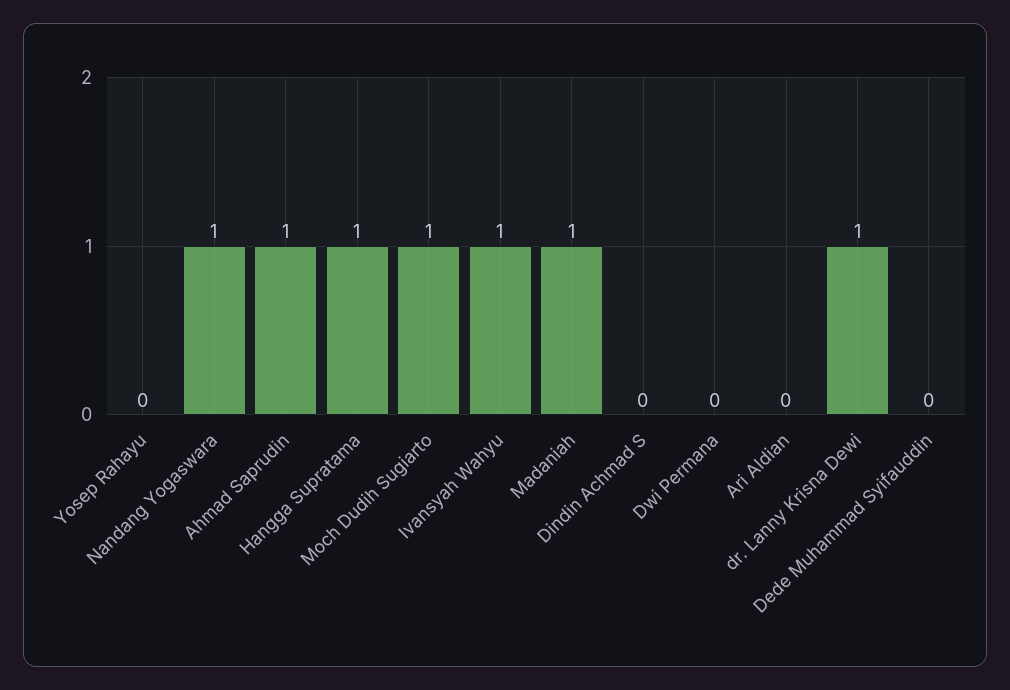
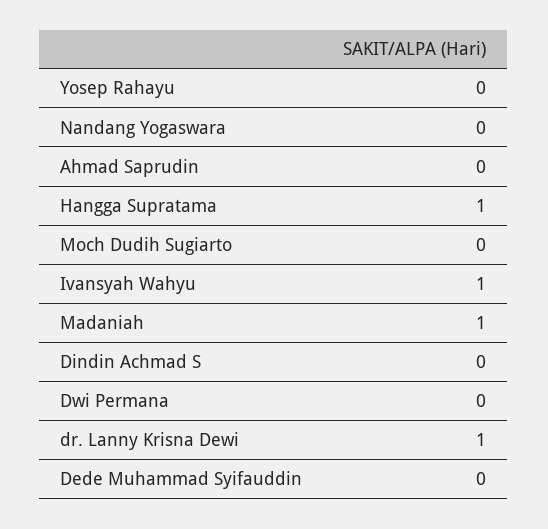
  {
    "Yosep Rahayu": 0,
-   "Nandang Yogaswara": 1,
+   "Nandang Yogaswara": 0,
-   "Ahmad Saprudin": 1,
+   "Ahmad Saprudin": 0,
    "Hangga Supratama": 1,
-   "Moch Dudih Sugiarto": 1,
+   "Moch Dudih Sugiarto": 0,
    "Ivansyah Wahyu": 1,
    "Madaniah": 1,
    "Dindin Achmad S": 0,
    "Dwi Permana": 0,
-   "Ari Aldian": 0,
    "dr. Lanny Krisna Dewi": 1,
    "Dede Muhammad Syifauddin": 0
  }

